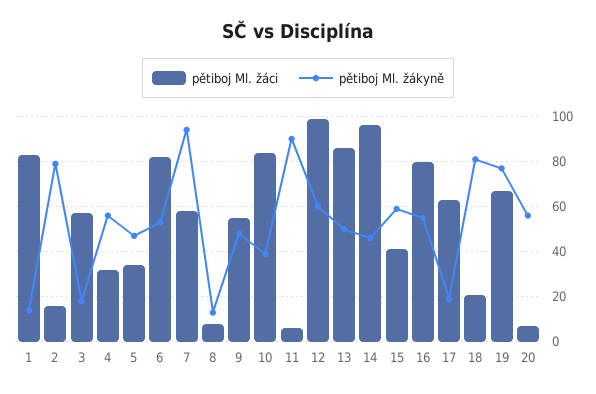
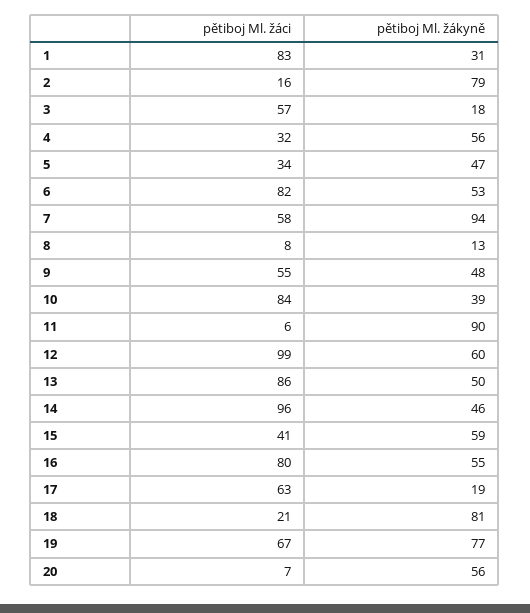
  {
    "pětiboj Ml. žáci": {
      "1": 83,
      "2": 16,
      "3": 57,
      "4": 32,
      "5": 34,
      "6": 82,
      "7": 58,
      "8": 8,
      "9": 55,
      "10": 84,
      "11": 6,
      "12": 99,
      "13": 86,
      "14": 96,
      "15": 41,
      "16": 80,
      "17": 63,
      "18": 21,
      "19": 67,
      "20": 7
    },
    "pětiboj Ml. žákyně": {
-     "1": 15,
+     "1": 31,
      "2": 79,
      "3": 18,
      "4": 56,
      "5": 47,
      "6": 53,
      "7": 94,
      "8": 13,
      "9": 48,
      "10": 39,
      "11": 90,
      "12": 60,
      "13": 50,
      "14": 46,
      "15": 59,
      "16": 55,
      "17": 19,
      "18": 81,
      "19": 77,
      "20": 56
    }
  }

